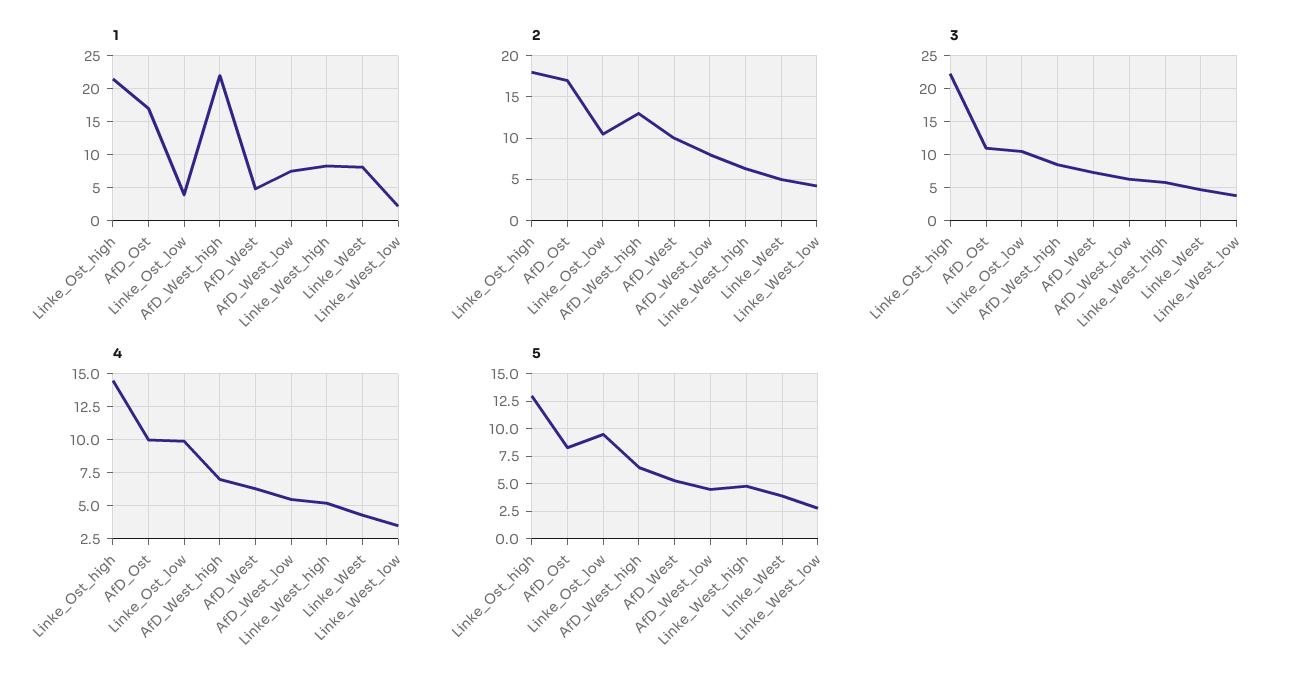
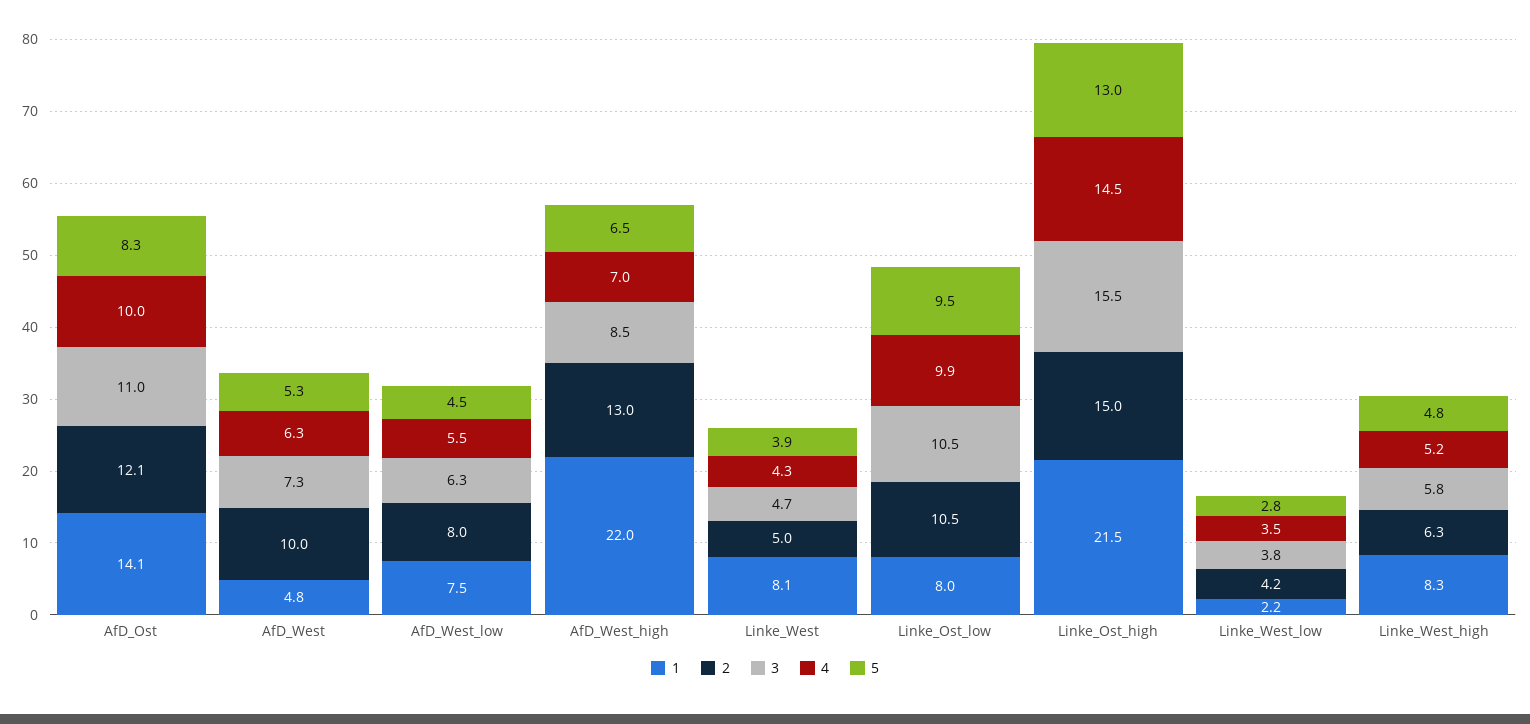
  {
    "1": {
      "Linke_Ost_high": 21.5,
-     "AfD_Ost": 17,
+     "AfD_Ost": 14.1,
-     "Linke_Ost_low": 4,
+     "Linke_Ost_low": 8,
      "AfD_West_high": 22,
      "AfD_West": 4.8,
      "AfD_West_low": 7.5,
      "Linke_West_high": 8.3,
      "Linke_West": 8.1,
      "Linke_West_low": 2.2
    },
    "2": {
-     "Linke_Ost_high": 18,
+     "Linke_Ost_high": 15,
-     "AfD_Ost": 17,
+     "AfD_Ost": 12.1,
      "Linke_Ost_low": 10.5,
      "AfD_West_high": 13,
      "AfD_West": 10,
      "AfD_West_low": 8,
      "Linke_West_high": 6.3,
      "Linke_West": 5,
      "Linke_West_low": 4.2
    },
    "3": {
-     "Linke_Ost_high": 22,
+     "Linke_Ost_high": 15.5,
      "AfD_Ost": 11,
      "Linke_Ost_low": 10.5,
      "AfD_West_high": 8.5,
      "AfD_West": 7.3,
      "AfD_West_low": 6.3,
      "Linke_West_high": 5.8,
      "Linke_West": 4.7,
      "Linke_West_low": 3.8
    },
    "4": {
      "Linke_Ost_high": 14.5,
      "AfD_Ost": 10,
      "Linke_Ost_low": 9.9,
      "AfD_West_high": 7,
      "AfD_West": 6.3,
      "AfD_West_low": 5.5,
      "Linke_West_high": 5.2,
      "Linke_West": 4.3,
      "Linke_West_low": 3.5
    },
    "5": {
      "Linke_Ost_high": 13,
      "AfD_Ost": 8.3,
      "Linke_Ost_low": 9.5,
      "AfD_West_high": 6.5,
      "AfD_West": 5.3,
      "AfD_West_low": 4.5,
      "Linke_West_high": 4.8,
      "Linke_West": 3.9,
      "Linke_West_low": 2.8
    }
  }

